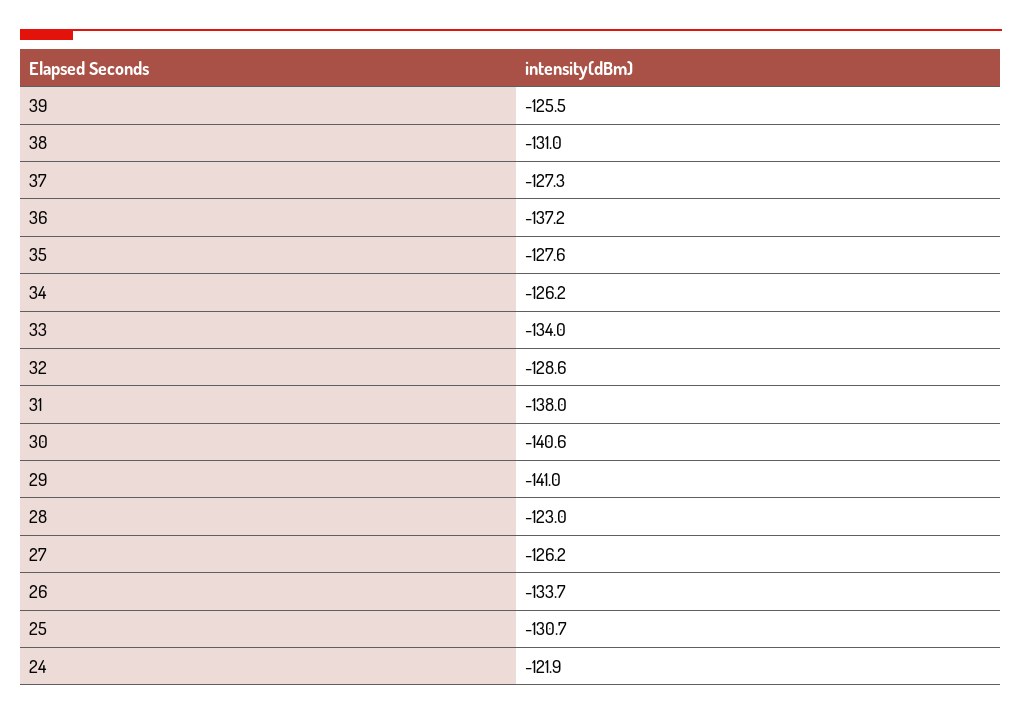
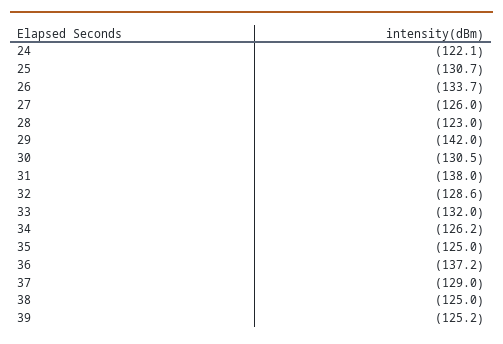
  {
-   "39": -125.5,
+   "39": -125.2,
-   "38": -131,
+   "38": -125,
-   "37": -127.3,
+   "37": -129,
    "36": -137.2,
-   "35": -127.6,
+   "35": -125,
    "34": -126.2,
-   "33": -134,
+   "33": -132,
    "32": -128.6,
    "31": -138,
-   "30": -140.6,
+   "30": -130.5,
-   "29": -141,
+   "29": -142,
    "28": -123,
-   "27": -126.2,
+   "27": -126,
    "26": -133.7,
    "25": -130.7,
-   "24": -121.9
+   "24": -122.1
  }

